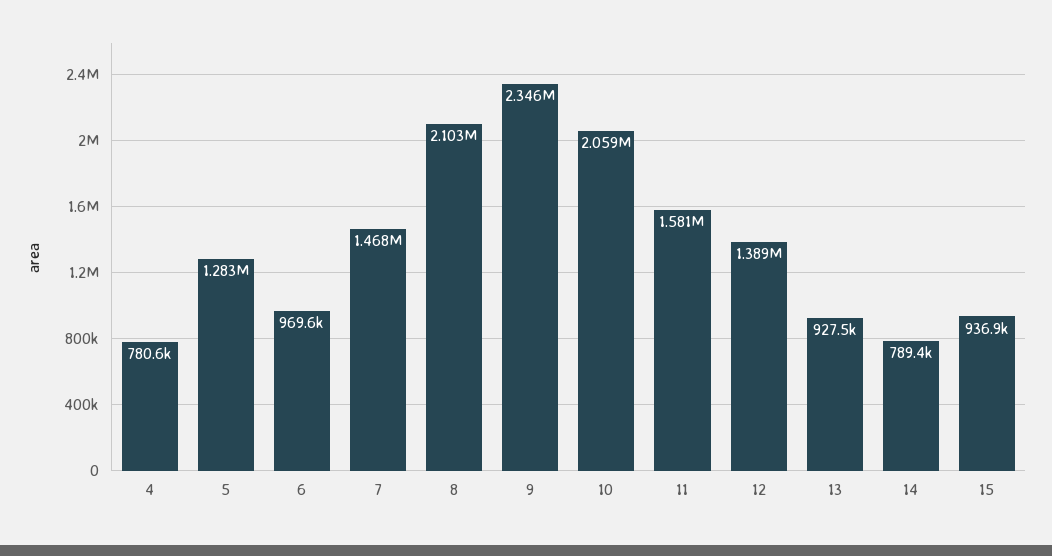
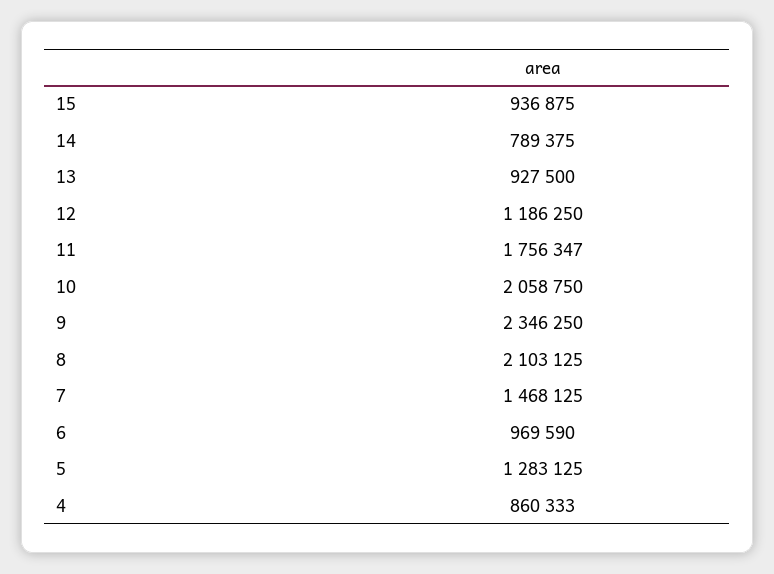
  {
-   "4": 780600,
+   "4": 860333,
    "5": 1283125,
    "6": 969590,
    "7": 1468125,
    "8": 2103125,
    "9": 2346250,
    "10": 2058750,
-   "11": 1581000,
+   "11": 1756347,
-   "12": 1389000,
+   "12": 1186250,
    "13": 927500,
    "14": 789375,
    "15": 936875
  }

